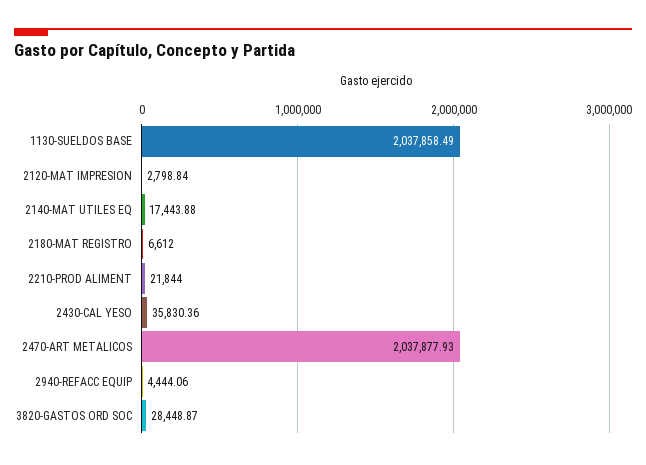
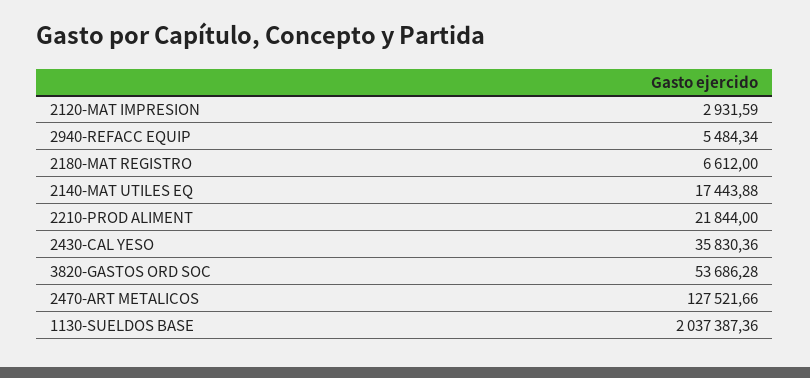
  {
-   "1130-SUELDOS BASE": 2037858.49,
+   "1130-SUELDOS BASE": 2037387.36,
-   "2120-MAT IMPRESION": 2798.84,
+   "2120-MAT IMPRESION": 2931.59,
    "2140-MAT UTILES EQ": 17443.88,
    "2180-MAT REGISTRO": 6612,
    "2210-PROD ALIMENT": 21844,
    "2430-CAL YESO": 35830.36,
-   "2470-ART METALICOS": 2037877.93,
+   "2470-ART METALICOS": 127521.66,
-   "2940-REFACC EQUIP": 4444.06,
+   "2940-REFACC EQUIP": 5484.34,
-   "3820-GASTOS ORD SOC": 28448.87
+   "3820-GASTOS ORD SOC": 53686.28
  }

